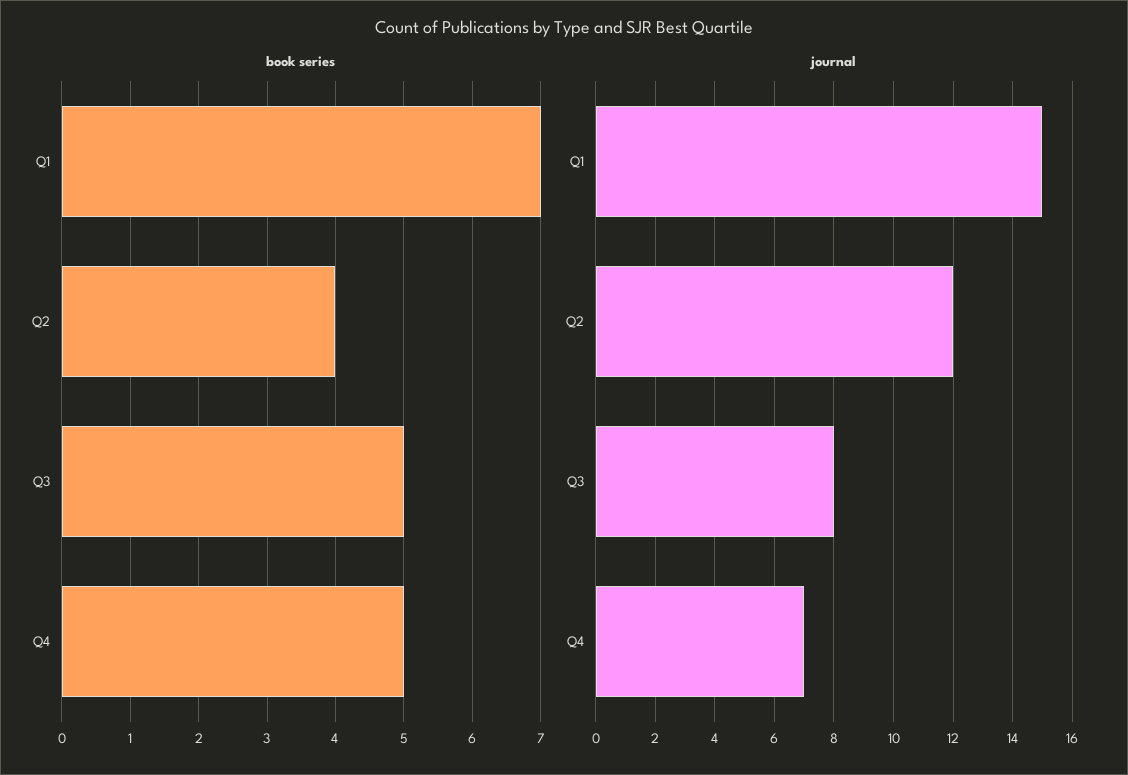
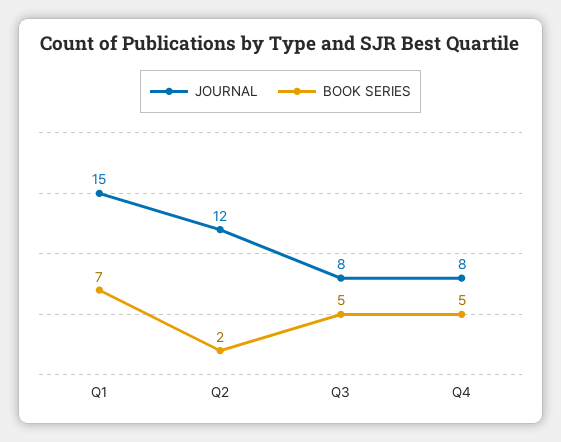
  {
    "book series": {
      "Q1": 7,
-     "Q2": 4,
+     "Q2": 2,
      "Q3": 5,
      "Q4": 5
    },
    "journal": {
      "Q1": 15,
      "Q2": 12,
      "Q3": 8,
-     "Q4": 7
+     "Q4": 8
    }
  }

